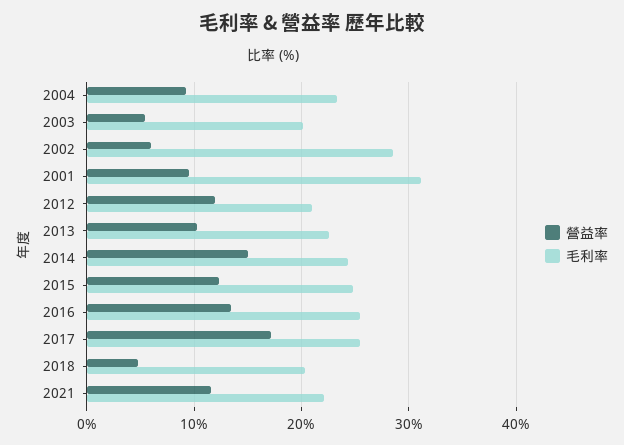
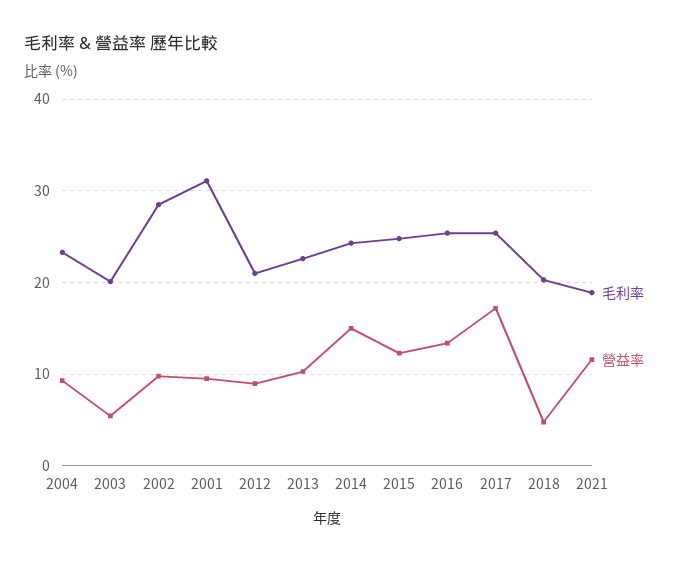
  {
    "營益率": {
      "2004": 9,
      "2003": 5,
-     "2002": 6,
+     "2002": 10,
      "2001": 10,
-     "2012": 12,
+     "2012": 9,
      "2013": 10,
      "2014": 15,
      "2015": 12,
      "2016": 13,
      "2017": 17,
      "2018": 5,
      "2021": 12
    },
    "毛利率": {
      "2004": 23,
      "2003": 20,
      "2002": 29,
      "2001": 31,
      "2012": 21,
      "2013": 23,
      "2014": 24,
      "2015": 25,
      "2016": 25,
      "2017": 25,
      "2018": 20,
-     "2021": 22
+     "2021": 19
    }
  }

